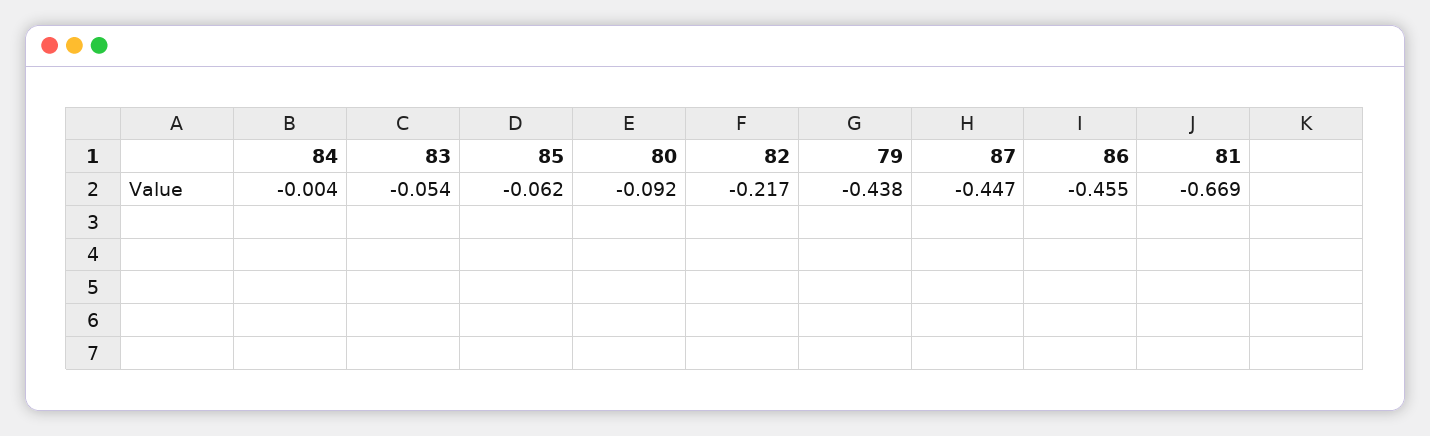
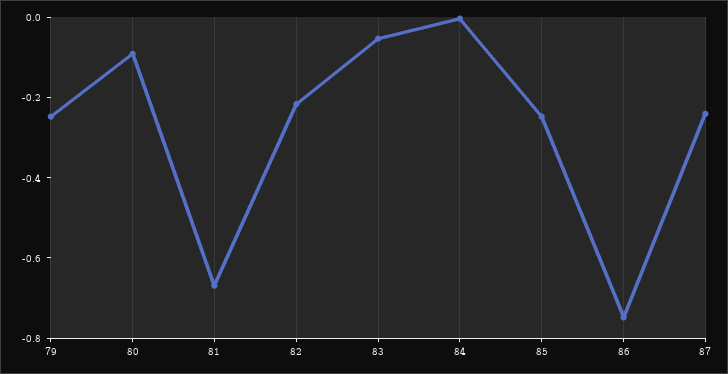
  {
    "84": -0.004,
    "83": -0.054,
-   "85": -0.062,
+   "85": -0.25,
    "80": -0.092,
    "82": -0.217,
-   "79": -0.438,
+   "79": -0.25,
-   "87": -0.447,
+   "87": -0.25,
-   "86": -0.455,
+   "86": -0.75,
    "81": -0.669
  }

